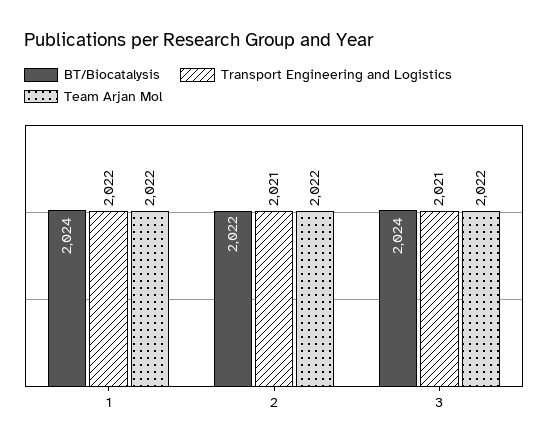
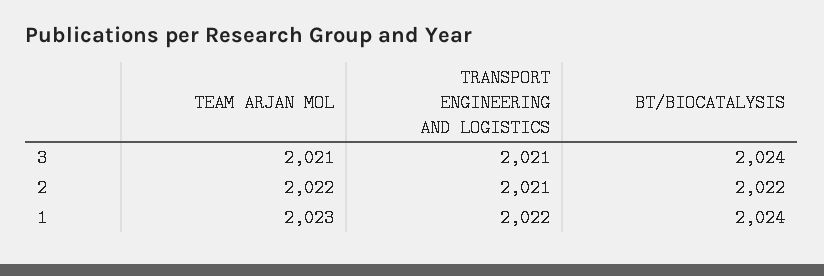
  {
    "BT/Biocatalysis": {
      "1": 2024,
      "2": 2022,
      "3": 2024
    },
    "Transport Engineering and Logistics": {
      "1": 2022,
      "2": 2021,
      "3": 2021
    },
    "Team Arjan Mol": {
-     "1": 2022,
+     "1": 2023,
      "2": 2022,
-     "3": 2022
+     "3": 2021
    }
  }

